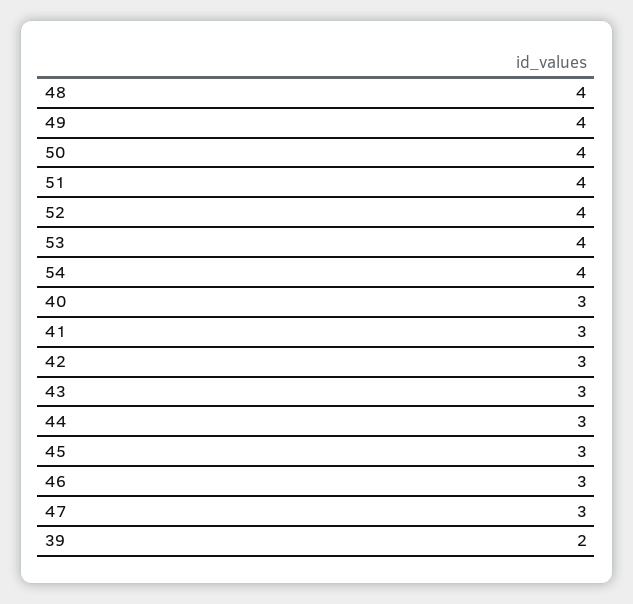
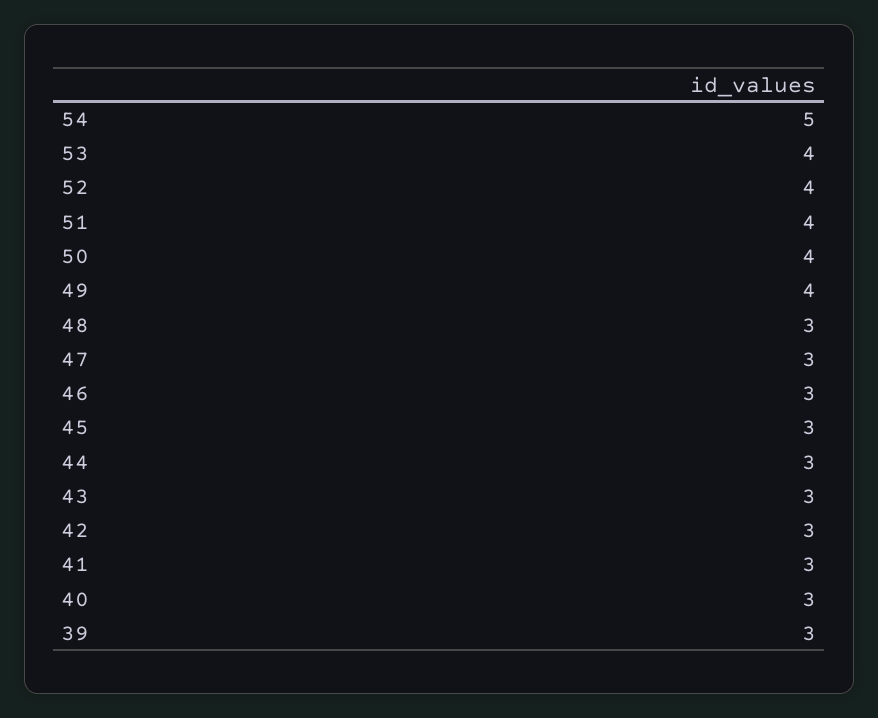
  {
-   "48": 4,
+   "48": 3,
    "49": 4,
    "50": 4,
    "51": 4,
    "52": 4,
    "53": 4,
-   "54": 4,
+   "54": 5,
    "40": 3,
    "41": 3,
    "42": 3,
    "43": 3,
    "44": 3,
    "45": 3,
    "46": 3,
    "47": 3,
-   "39": 2
+   "39": 3
  }

